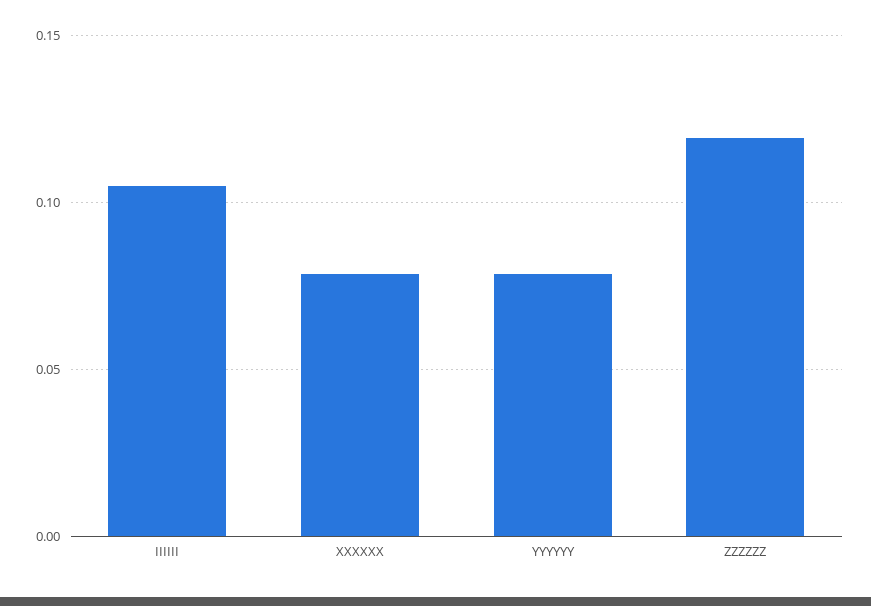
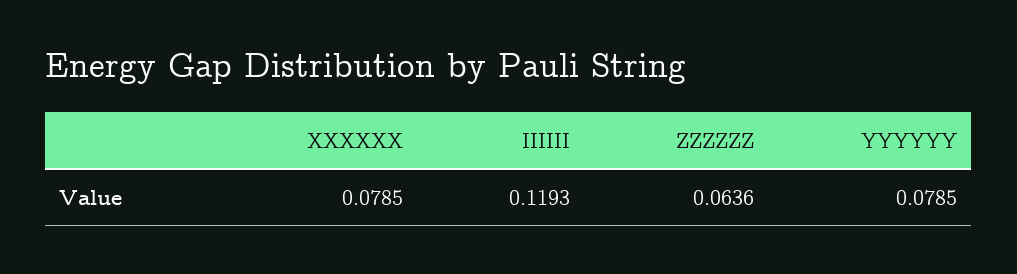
  {
-   "IIIIII": 0.105,
+   "IIIIII": 0.1193,
    "XXXXXX": 0.0785,
    "YYYYYY": 0.0785,
-   "ZZZZZZ": 0.12
+   "ZZZZZZ": 0.0636
  }

